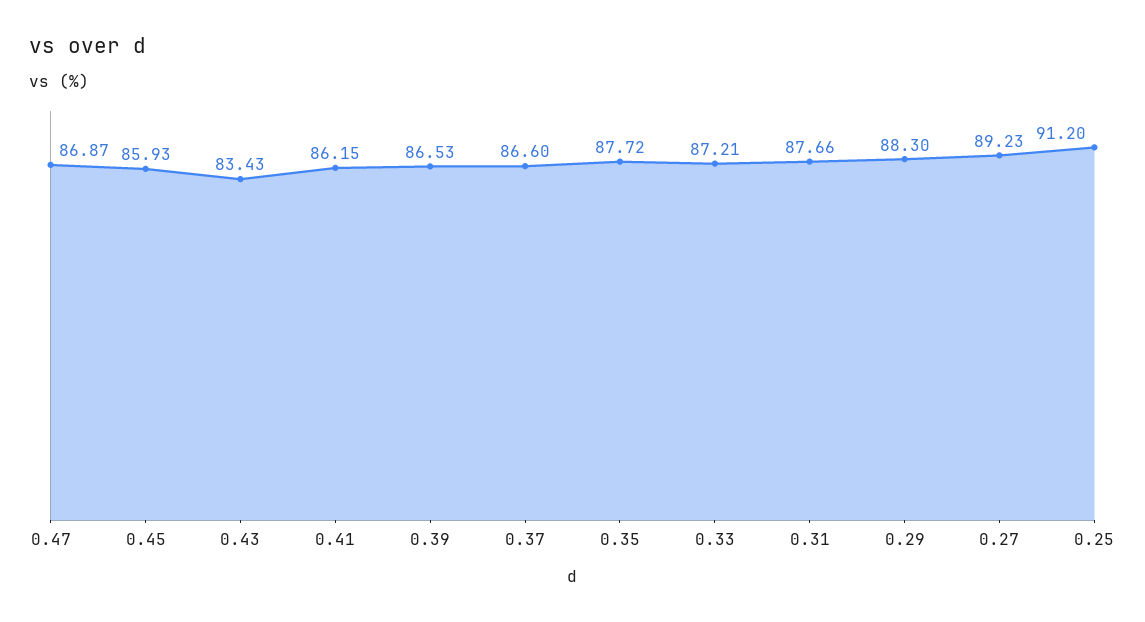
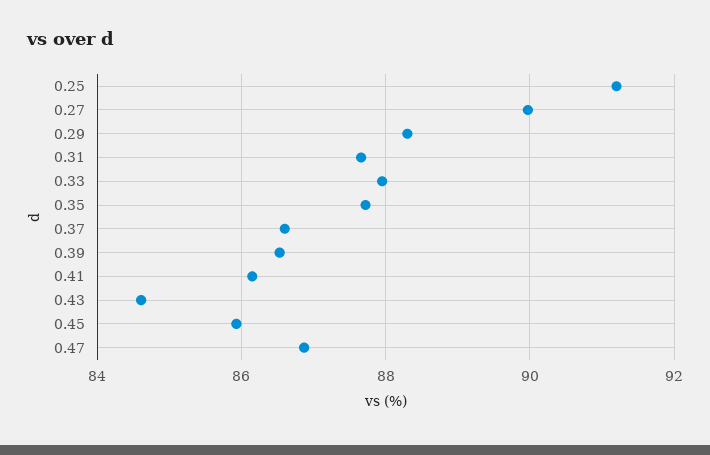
  {
    "0.47": 86.87,
    "0.45": 85.93,
-   "0.43": 83.43,
+   "0.43": 84.6,
    "0.41": 86.15,
    "0.39": 86.53,
    "0.37": 86.6,
    "0.35": 87.72,
-   "0.33": 87.21,
+   "0.33": 88,
    "0.31": 87.66,
    "0.29": 88.3,
-   "0.27": 89.23,
+   "0.27": 90,
    "0.25": 91.2
  }

